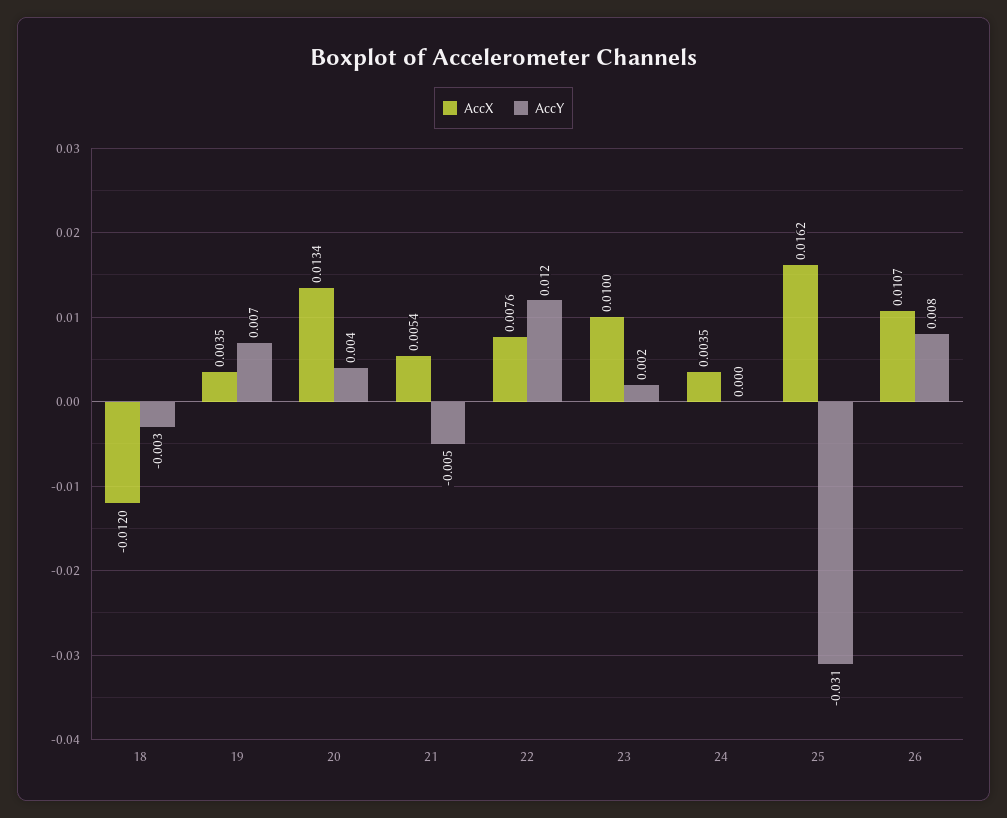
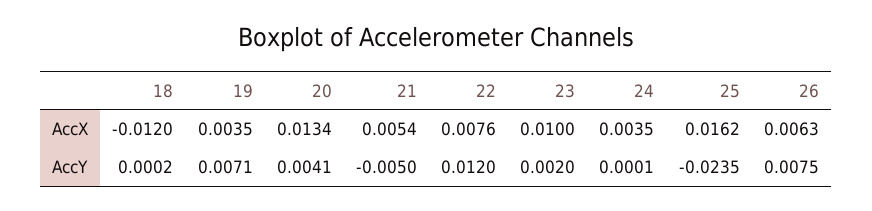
  {
    "AccX": {
      "18": -0.012,
      "19": 0.0035,
      "20": 0.0134,
      "21": 0.0054,
      "22": 0.0076,
      "23": 0.01,
      "24": 0.0035,
      "25": 0.0162,
-     "26": 0.0107
+     "26": 0.0063
    },
    "AccY": {
-     "18": -0.003,
+     "18": 0.0002,
      "19": 0.0071,
      "20": 0.0041,
      "21": -0.005,
      "22": 0.012,
      "23": 0.002,
      "24": 0.0001,
-     "25": -0.031,
+     "25": -0.0235,
      "26": 0.0075
    }
  }

